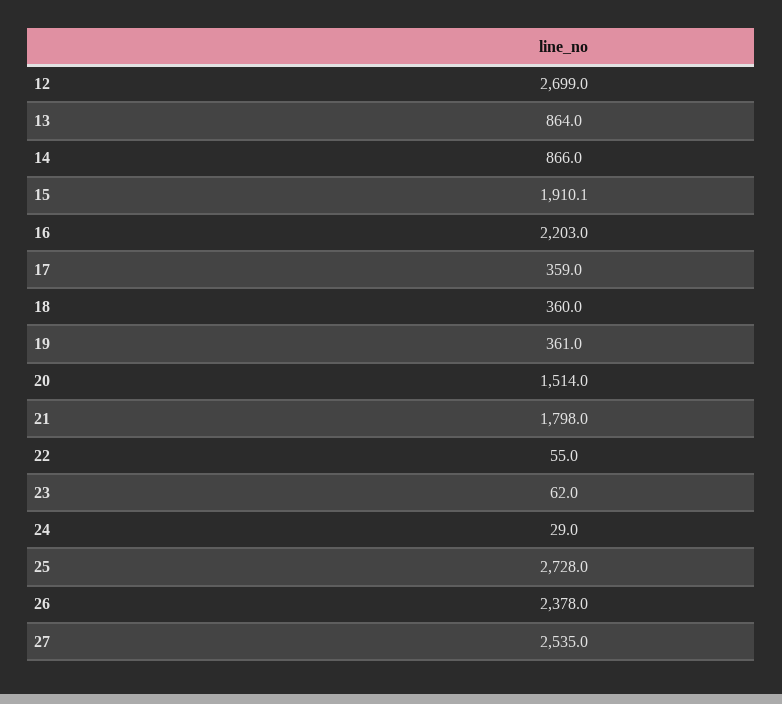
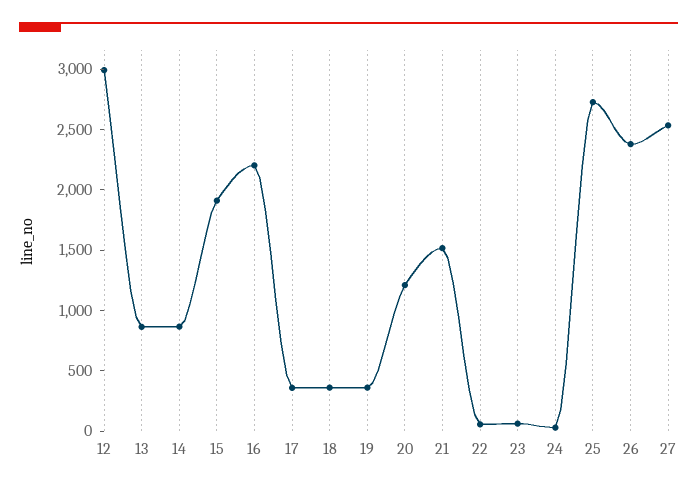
  {
-   "12": 2699,
+   "12": 3000,
    "13": 864,
    "14": 866,
    "15": 1910.1,
    "16": 2203,
    "17": 359,
    "18": 360,
    "19": 361,
-   "20": 1514,
+   "20": 1200,
-   "21": 1798,
+   "21": 1500,
    "22": 55,
    "23": 62,
    "24": 29,
    "25": 2728,
    "26": 2378,
    "27": 2535
  }

